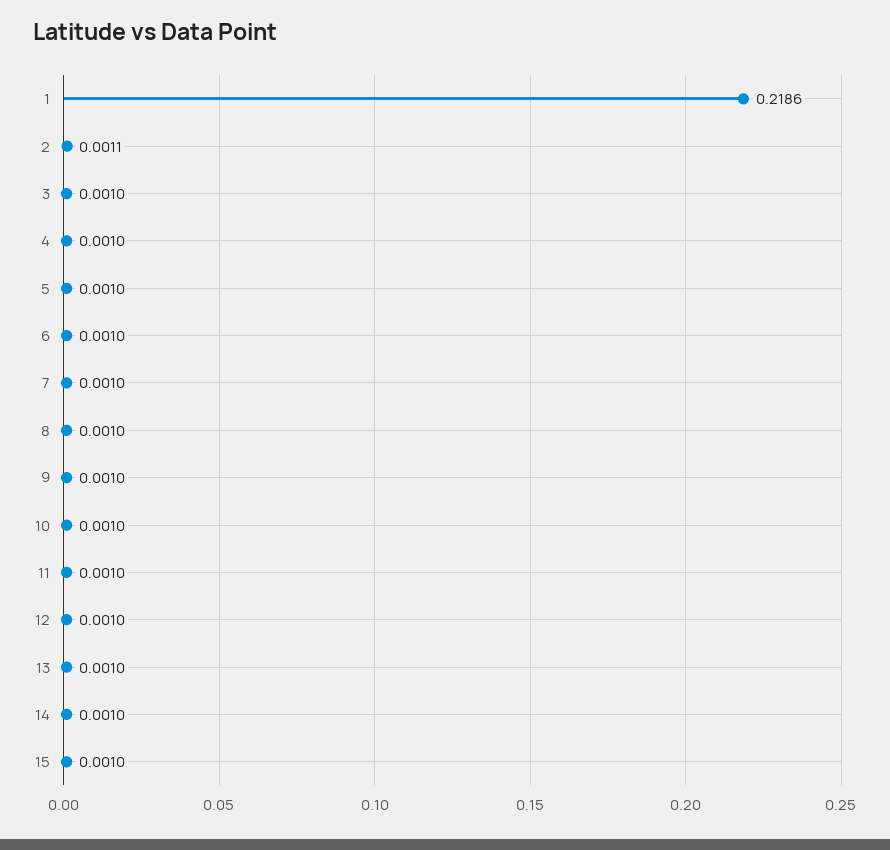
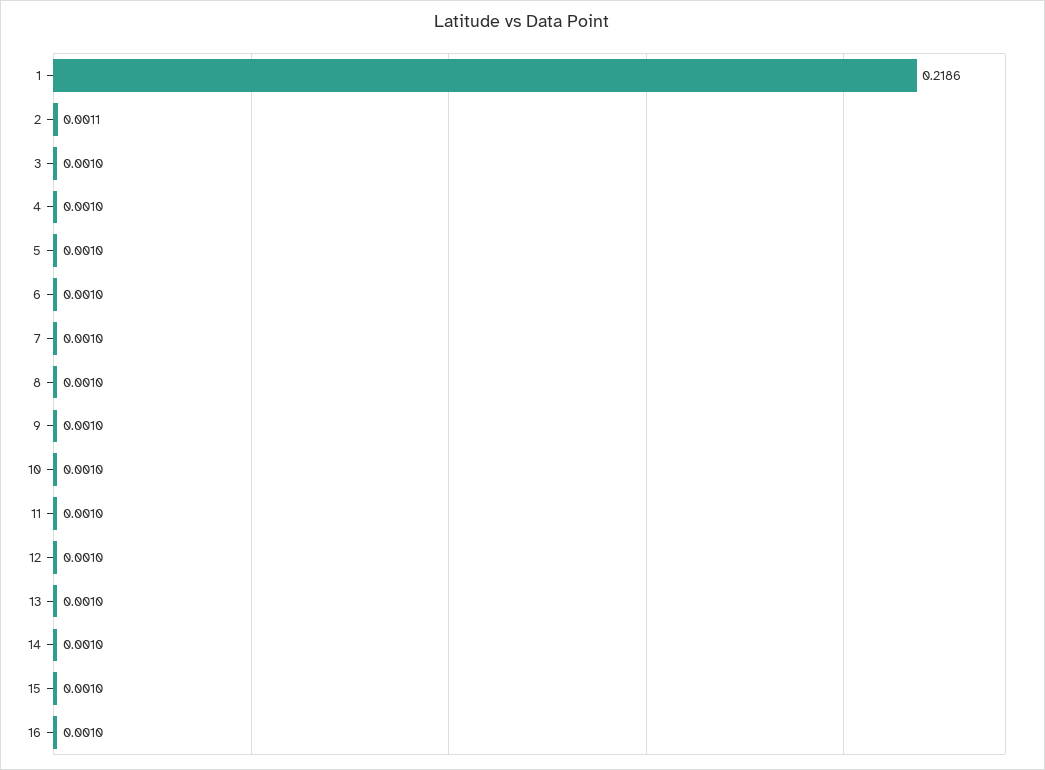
  {
    "1": 0.2186,
    "2": 0.0011,
    "3": 0.001,
    "4": 0.001,
    "5": 0.001,
    "6": 0.001,
    "7": 0.001,
    "8": 0.001,
    "9": 0.001,
    "10": 0.001,
    "11": 0.001,
    "12": 0.001,
    "13": 0.001,
    "14": 0.001,
-   "15": 0.001
+   "15": 0.001,
+   "16": 0.001
  }

